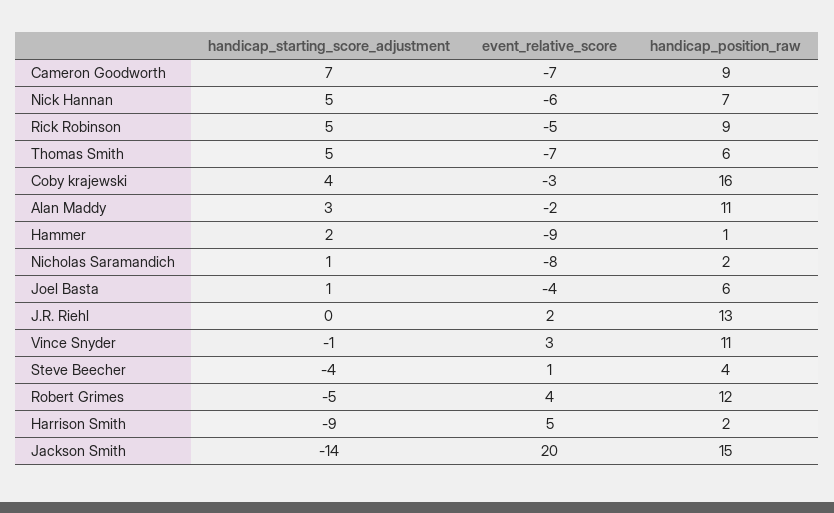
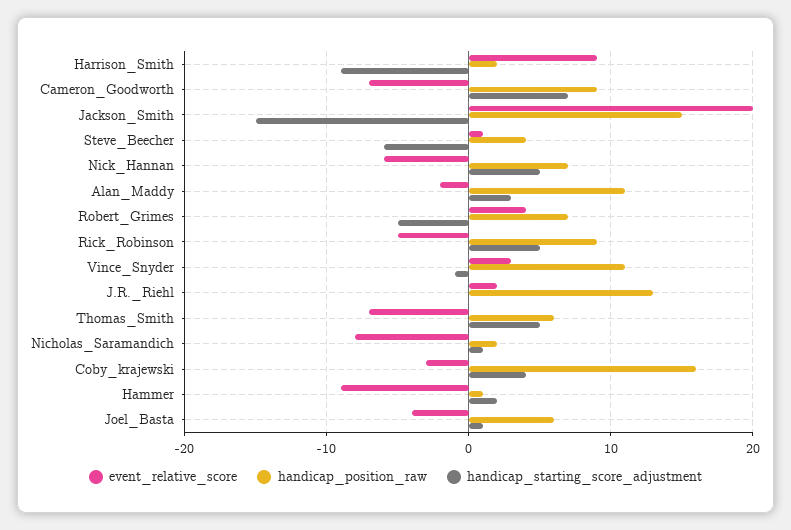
  {
    "handicap_starting_score_adjustment": {
      "Cameron Goodworth": 7,
      "Nick Hannan": 5,
      "Rick Robinson": 5,
      "Thomas Smith": 5,
      "Coby krajewski": 4,
      "Alan Maddy": 3,
      "Hammer": 2,
      "Nicholas Saramandich": 1,
      "Joel Basta": 1,
      "J.R. Riehl": 0,
      "Vince Snyder": -1,
-     "Steve Beecher": -4,
+     "Steve Beecher": -6,
      "Robert Grimes": -5,
      "Harrison Smith": -9,
-     "Jackson Smith": -14
+     "Jackson Smith": -15
    },
    "event_relative_score": {
      "Cameron Goodworth": -7,
      "Nick Hannan": -6,
      "Rick Robinson": -5,
      "Thomas Smith": -7,
      "Coby krajewski": -3,
      "Alan Maddy": -2,
      "Hammer": -9,
      "Nicholas Saramandich": -8,
      "Joel Basta": -4,
      "J.R. Riehl": 2,
      "Vince Snyder": 3,
      "Steve Beecher": 1,
      "Robert Grimes": 4,
-     "Harrison Smith": 5,
+     "Harrison Smith": 9,
      "Jackson Smith": 20
    },
    "handicap_position_raw": {
      "Cameron Goodworth": 9,
      "Nick Hannan": 7,
      "Rick Robinson": 9,
      "Thomas Smith": 6,
      "Coby krajewski": 16,
      "Alan Maddy": 11,
      "Hammer": 1,
      "Nicholas Saramandich": 2,
      "Joel Basta": 6,
      "J.R. Riehl": 13,
      "Vince Snyder": 11,
      "Steve Beecher": 4,
-     "Robert Grimes": 12,
+     "Robert Grimes": 7,
      "Harrison Smith": 2,
      "Jackson Smith": 15
    }
  }

